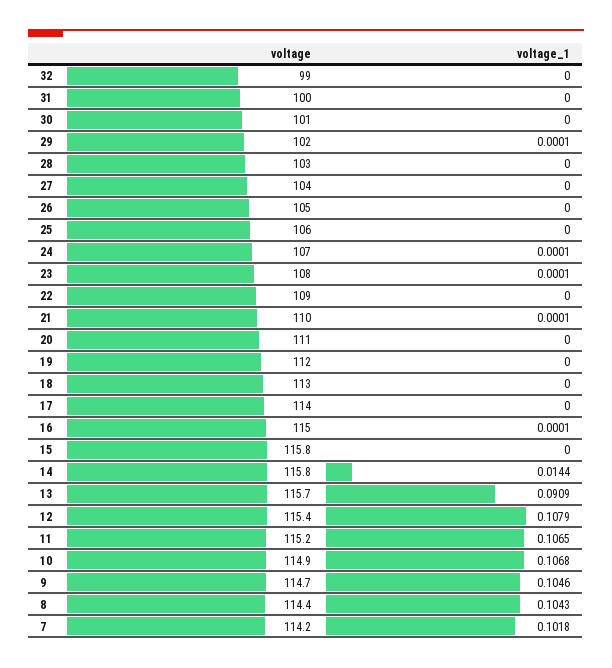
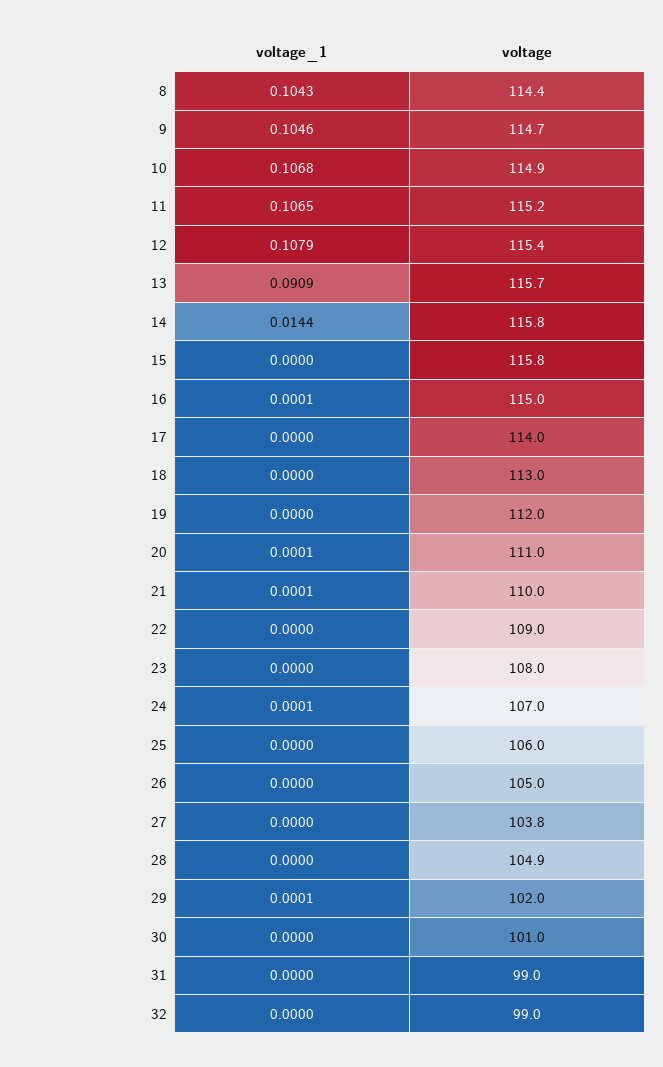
  {
    "voltage": {
      "32": 99,
-     "31": 100,
+     "31": 99,
      "30": 101,
      "29": 102,
-     "28": 103,
+     "28": 104.9,
-     "27": 104,
+     "27": 103.8,
      "26": 105,
      "25": 106,
      "24": 107,
      "23": 108,
      "22": 109,
      "21": 110,
      "20": 111,
      "19": 112,
      "18": 113,
      "17": 114,
      "16": 115,
      "15": 115.8,
      "14": 115.8,
      "13": 115.7,
      "12": 115.4,
      "11": 115.2,
      "10": 114.9,
      "9": 114.7,
-     "8": 114.4,
+     "8": 114.4
-     "7": 114.2
    },
    "voltage_1": {
      "32": 0,
      "31": 0,
      "30": 0,
      "29": 0.0001,
      "28": 0,
      "27": 0,
      "26": 0,
      "25": 0,
      "24": 0.0001,
-     "23": 0.0001,
+     "23": 0,
      "22": 0,
      "21": 0.0001,
-     "20": 0,
+     "20": 0.0001,
      "19": 0,
      "18": 0,
      "17": 0,
      "16": 0.0001,
      "15": 0,
      "14": 0.0144,
      "13": 0.0909,
      "12": 0.1079,
      "11": 0.1065,
      "10": 0.1068,
      "9": 0.1046,
-     "8": 0.1043,
+     "8": 0.1043
-     "7": 0.1018
    }
  }

